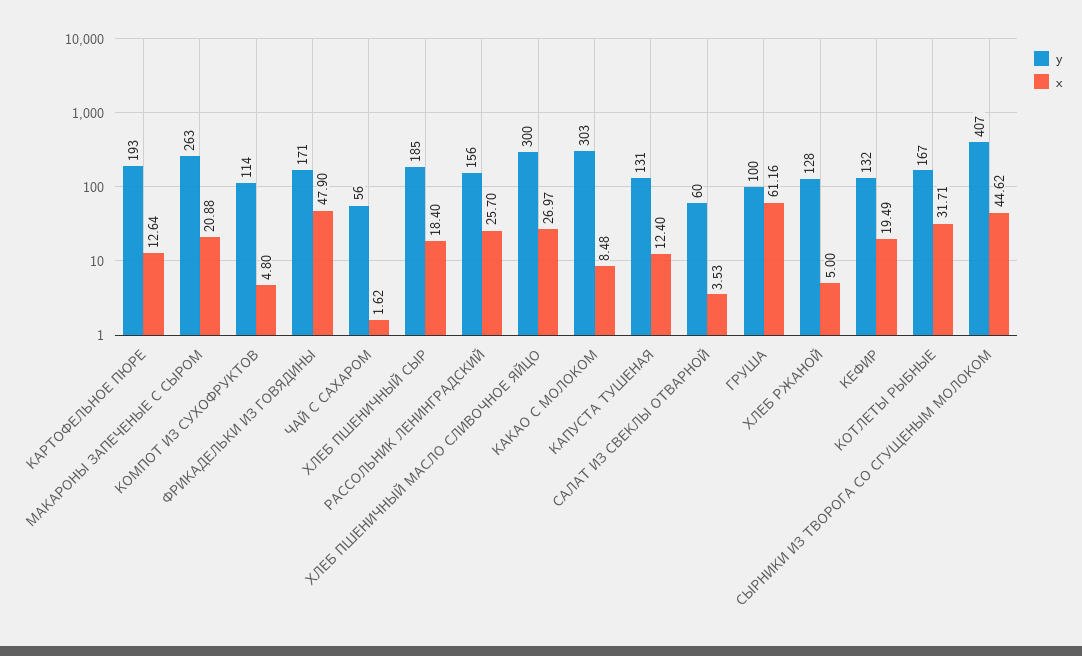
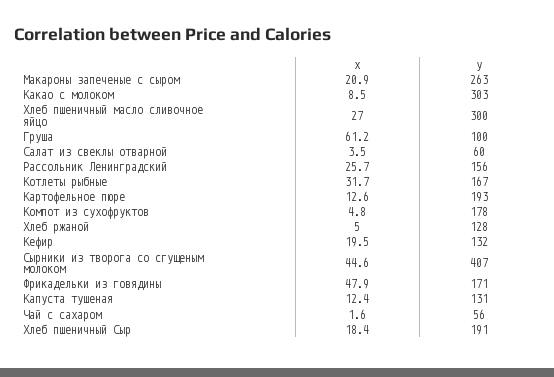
  {
    "y": {
      "КАРТОФЕЛЬНОЕ ПЮРЕ": 193,
      "МАКАРОНЫ ЗАПЕЧЕНЫЕ С СЫРОМ": 263,
-     "КОМПОТ ИЗ СУХОФРУКТОВ": 114,
+     "КОМПОТ ИЗ СУХОФРУКТОВ": 178,
      "ФРИКАДЕЛЬКИ ИЗ ГОВЯДИНЫ": 171,
      "ЧАЙ С САХАРОМ": 56,
-     "ХЛЕБ ПШЕНИЧНЫЙ СЫР": 185,
+     "ХЛЕБ ПШЕНИЧНЫЙ СЫР": 191,
      "РАССОЛЬНИК ЛЕНИНГРАДСКИЙ": 156,
      "ХЛЕБ ПШЕНИЧНЫЙ МАСЛО СЛИВОЧНОЕ ЯЙЦО": 300,
      "КАКАО С МОЛОКОМ": 303,
      "КАПУСТА ТУШЕНАЯ": 131,
      "САЛАТ ИЗ СВЕКЛЫ ОТВАРНОЙ": 60,
      "ГРУША": 100,
      "ХЛЕБ РЖАНОЙ": 128,
      "КЕФИР": 132,
      "КОТЛЕТЫ РЫБНЫЕ": 167,
      "СЫРНИКИ ИЗ ТВОРОГА СО СГУЩЕНЫМ МОЛОКОМ": 407
    },
    "x": {
      "КАРТОФЕЛЬНОЕ ПЮРЕ": 12.64,
      "МАКАРОНЫ ЗАПЕЧЕНЫЕ С СЫРОМ": 20.88,
      "КОМПОТ ИЗ СУХОФРУКТОВ": 4.8,
      "ФРИКАДЕЛЬКИ ИЗ ГОВЯДИНЫ": 47.9,
      "ЧАЙ С САХАРОМ": 1.62,
      "ХЛЕБ ПШЕНИЧНЫЙ СЫР": 18.4,
      "РАССОЛЬНИК ЛЕНИНГРАДСКИЙ": 25.7,
      "ХЛЕБ ПШЕНИЧНЫЙ МАСЛО СЛИВОЧНОЕ ЯЙЦО": 26.97,
      "КАКАО С МОЛОКОМ": 8.48,
      "КАПУСТА ТУШЕНАЯ": 12.4,
      "САЛАТ ИЗ СВЕКЛЫ ОТВАРНОЙ": 3.53,
      "ГРУША": 61.16,
      "ХЛЕБ РЖАНОЙ": 5,
      "КЕФИР": 19.49,
      "КОТЛЕТЫ РЫБНЫЕ": 31.71,
      "СЫРНИКИ ИЗ ТВОРОГА СО СГУЩЕНЫМ МОЛОКОМ": 44.62
    }
  }

